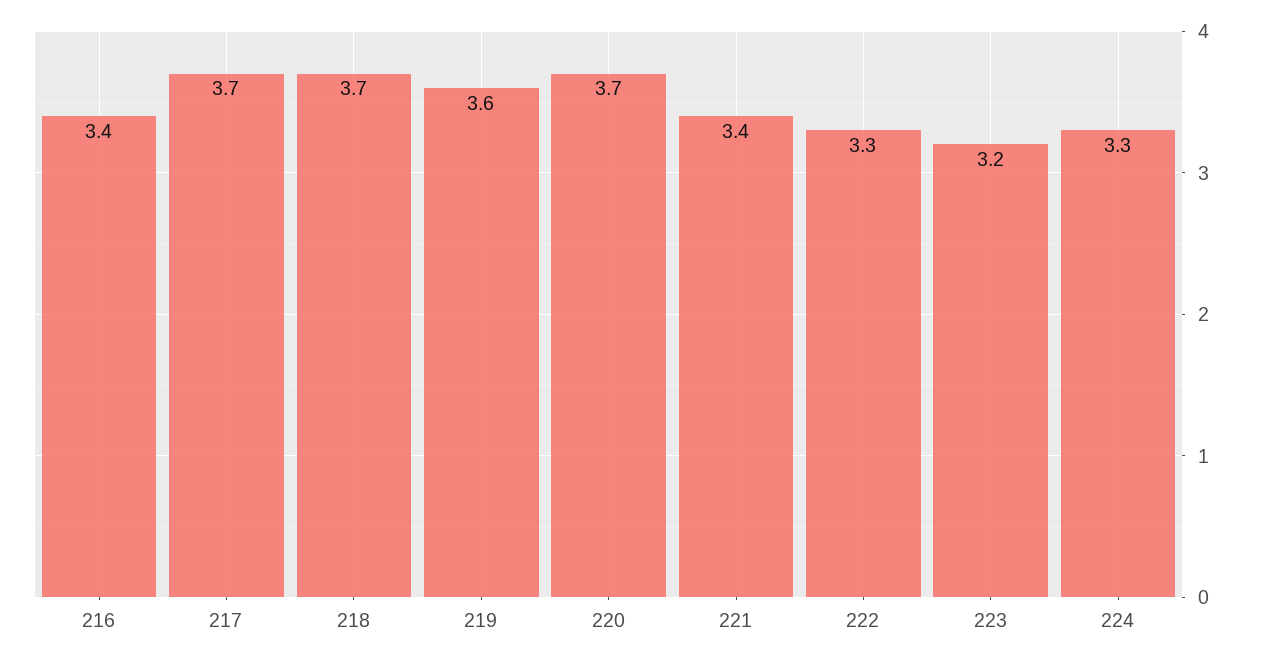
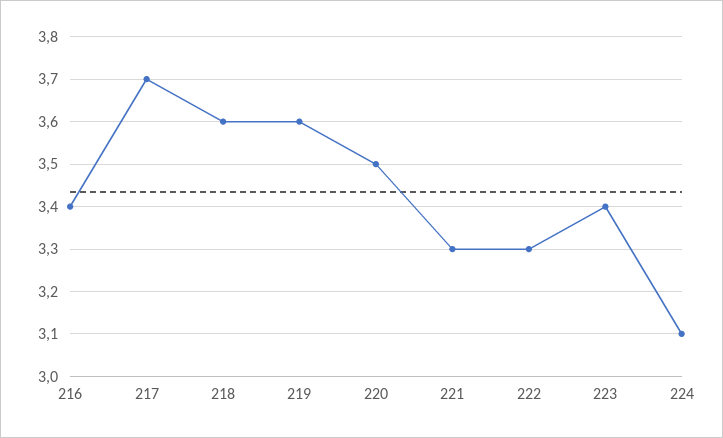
  {
    "216": 3.4,
    "217": 3.7,
-   "218": 3.7,
+   "218": 3.6,
    "219": 3.6,
-   "220": 3.7,
+   "220": 3.5,
-   "221": 3.4,
+   "221": 3.3,
    "222": 3.3,
-   "223": 3.2,
+   "223": 3.4,
-   "224": 3.3
+   "224": 3.1
  }

